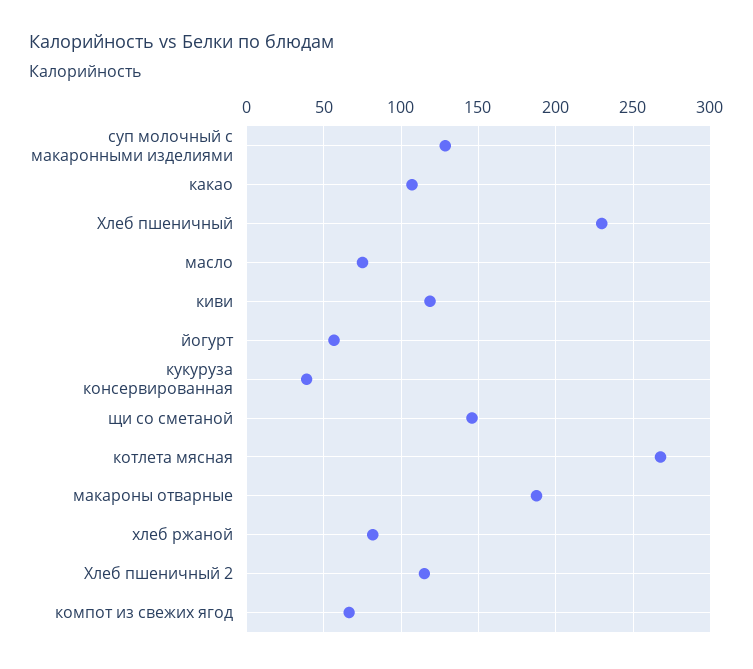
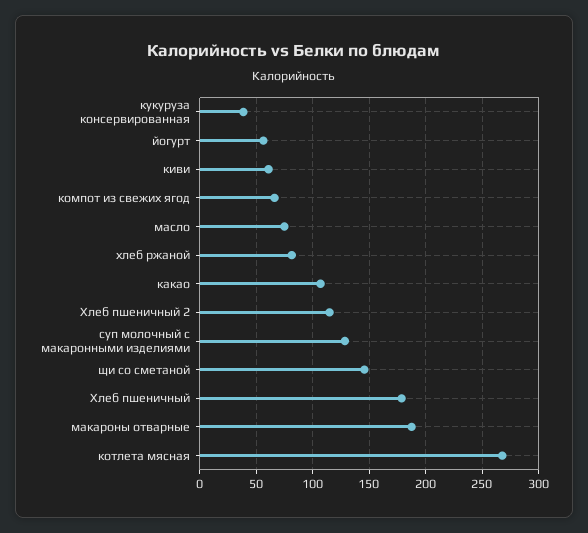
  {
    "суп молочный с макаронными изделиями": 130,
    "какао": 105,
-   "Хлеб пшеничный": 230,
+   "Хлеб пшеничный": 180,
    "масло": 75,
-   "киви": 120,
+   "киви": 60,
    "йогурт": 55,
    "кукуруза консервированная": 40,
    "щи со сметаной": 145,
    "котлета мясная": 270,
    "макароны отварные": 190,
    "хлеб ржаной": 80,
    "Хлеб пшеничный 2": 115,
    "компот из свежих ягод": 65
  }

